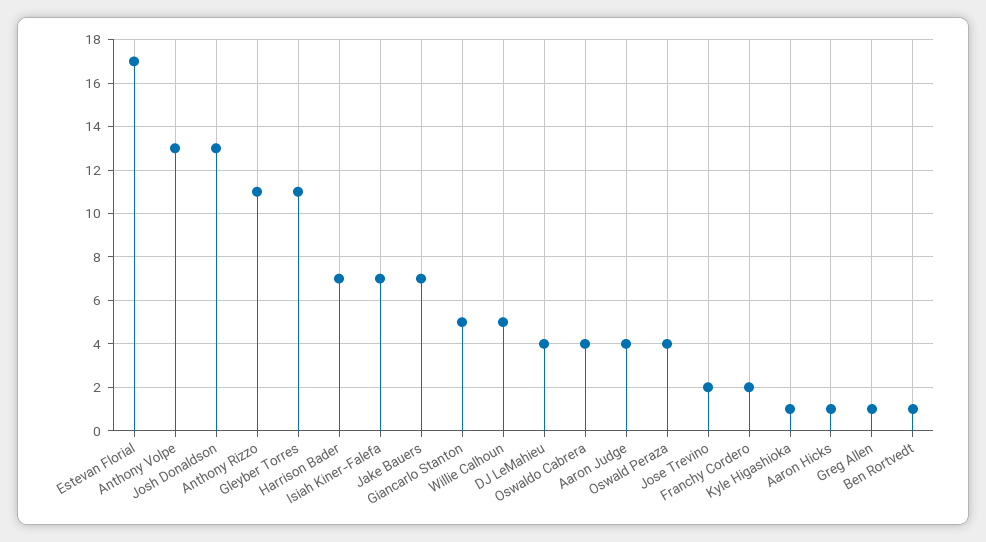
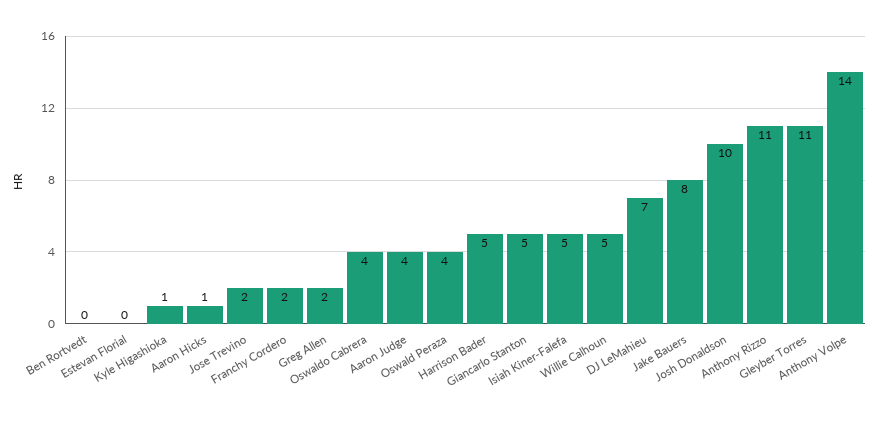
  {
-   "Estevan Florial": 17,
+   "Estevan Florial": 0,
-   "Anthony Volpe": 13,
+   "Anthony Volpe": 14,
-   "Josh Donaldson": 13,
+   "Josh Donaldson": 10,
    "Anthony Rizzo": 11,
    "Gleyber Torres": 11,
-   "Harrison Bader": 7,
+   "Harrison Bader": 5,
-   "Isiah Kiner-Falefa": 7,
+   "Isiah Kiner-Falefa": 5,
-   "Jake Bauers": 7,
+   "Jake Bauers": 8,
    "Giancarlo Stanton": 5,
    "Willie Calhoun": 5,
-   "DJ LeMahieu": 4,
+   "DJ LeMahieu": 7,
    "Oswaldo Cabrera": 4,
    "Aaron Judge": 4,
    "Oswald Peraza": 4,
    "Jose Trevino": 2,
    "Franchy Cordero": 2,
    "Kyle Higashioka": 1,
    "Aaron Hicks": 1,
-   "Greg Allen": 1,
+   "Greg Allen": 2,
-   "Ben Rortvedt": 1
+   "Ben Rortvedt": 0
  }

